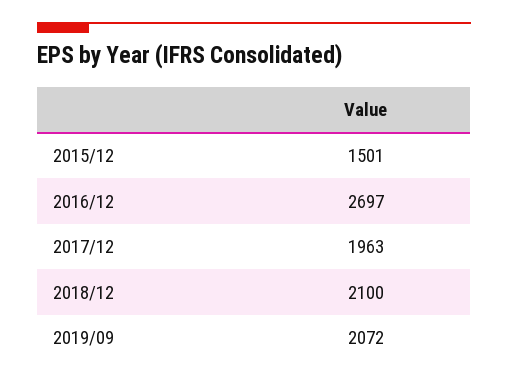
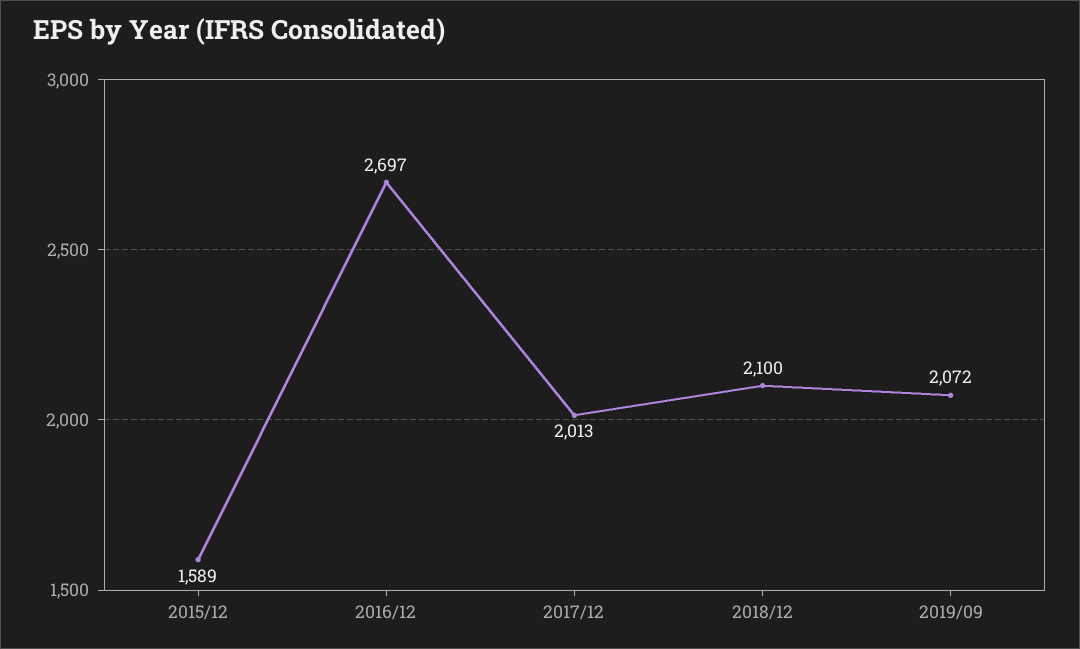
  {
-   "2015/12": 1501,
+   "2015/12": 1589,
    "2016/12": 2697,
-   "2017/12": 1963,
+   "2017/12": 2013,
    "2018/12": 2100,
    "2019/09": 2072
  }

